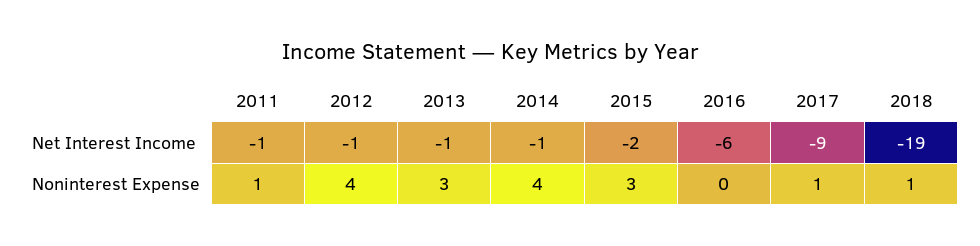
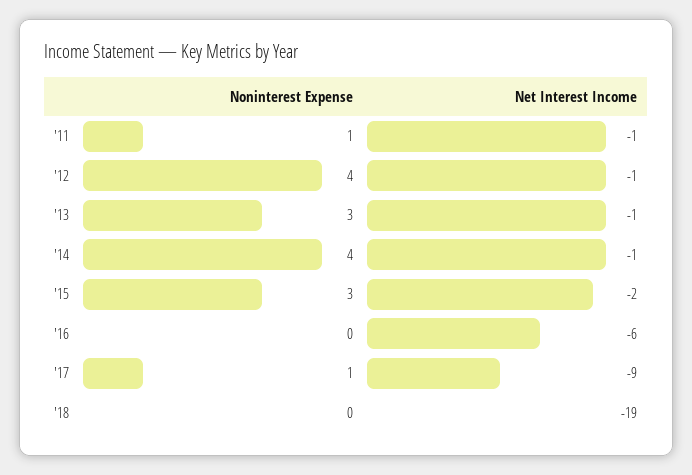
  {
    "2011": {
      "Net Interest Income": -1,
      "Noninterest Expense": 1
    },
    "2012": {
      "Net Interest Income": -1,
      "Noninterest Expense": 4
    },
    "2013": {
      "Net Interest Income": -1,
      "Noninterest Expense": 3
    },
    "2014": {
      "Net Interest Income": -1,
      "Noninterest Expense": 4
    },
    "2015": {
      "Net Interest Income": -2,
      "Noninterest Expense": 3
    },
    "2016": {
      "Net Interest Income": -6,
      "Noninterest Expense": 0
    },
    "2017": {
      "Net Interest Income": -9,
      "Noninterest Expense": 1
    },
    "2018": {
      "Net Interest Income": -19,
-     "Noninterest Expense": 1
+     "Noninterest Expense": 0
    }
  }

